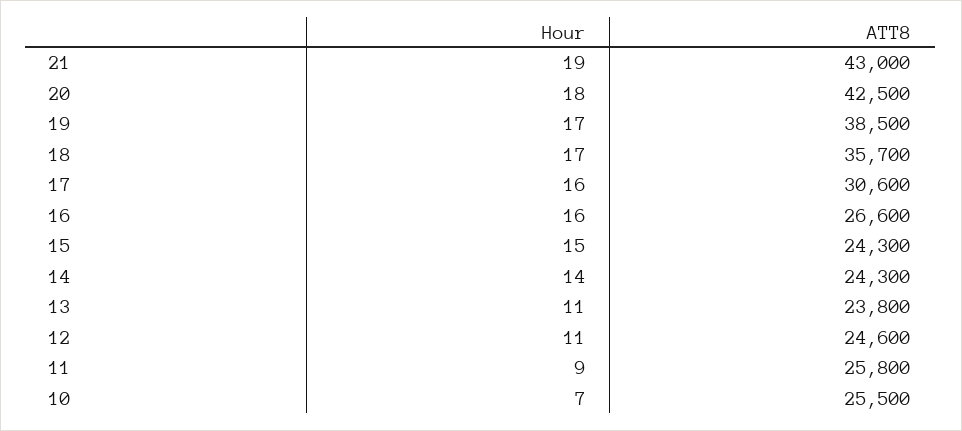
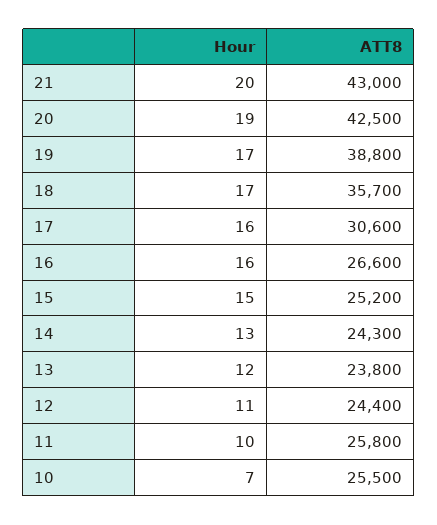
  {
    "Hour": {
-     "21": 19,
+     "21": 20,
-     "20": 18,
+     "20": 19,
      "19": 17,
      "18": 17,
      "17": 16,
      "16": 16,
      "15": 15,
-     "14": 14,
+     "14": 13,
-     "13": 11,
+     "13": 12,
      "12": 11,
-     "11": 9,
+     "11": 10,
      "10": 7
    },
    "ATT8": {
      "21": 43000,
      "20": 42500,
-     "19": 38500,
+     "19": 38800,
      "18": 35700,
      "17": 30600,
      "16": 26600,
-     "15": 24300,
+     "15": 25200,
      "14": 24300,
      "13": 23800,
-     "12": 24600,
+     "12": 24400,
      "11": 25800,
      "10": 25500
    }
  }

